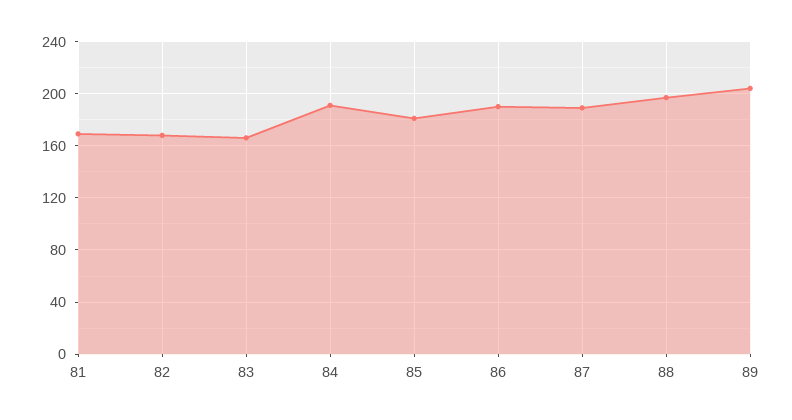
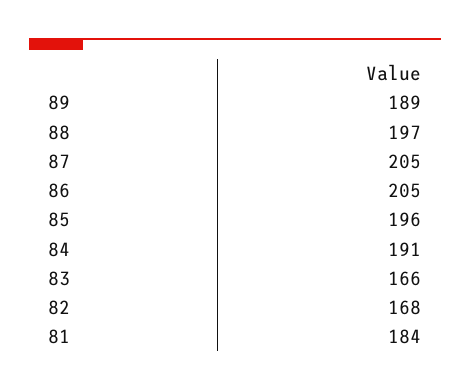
  {
-   "81": 170,
+   "81": 184,
    "82": 168,
    "83": 166,
    "84": 191,
-   "85": 180,
+   "85": 196,
-   "86": 190,
+   "86": 205,
-   "87": 190,
+   "87": 205,
    "88": 197,
-   "89": 205
+   "89": 189
  }

